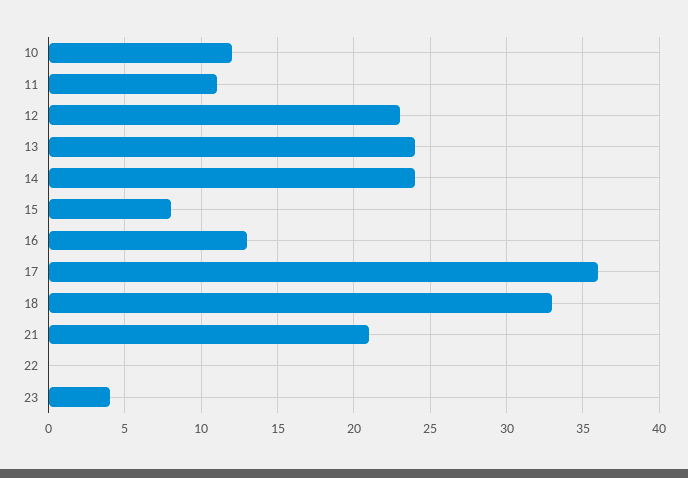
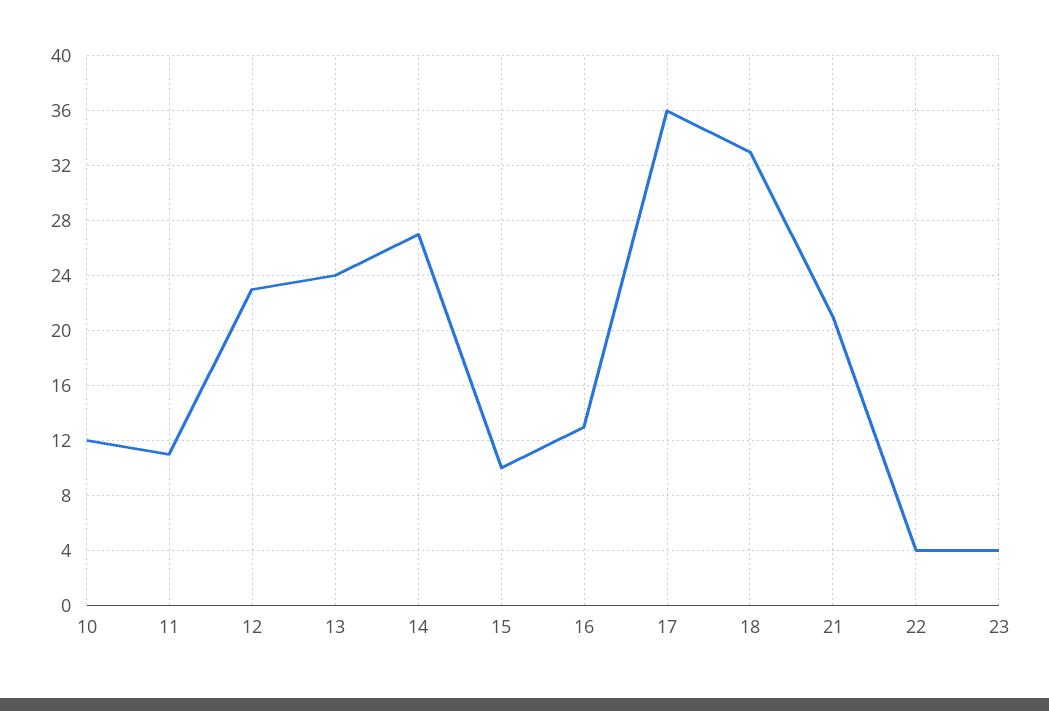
  {
    "10": 12,
    "11": 11,
    "12": 23,
    "13": 24,
-   "14": 24,
+   "14": 27,
-   "15": 8,
+   "15": 10,
    "16": 13,
    "17": 36,
    "18": 33,
    "21": 21,
-   "22": 0,
+   "22": 4,
    "23": 4
  }

